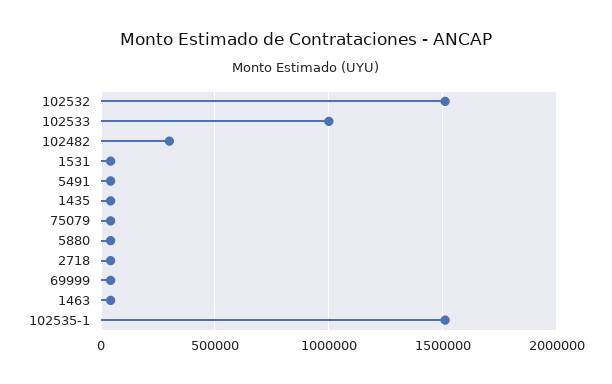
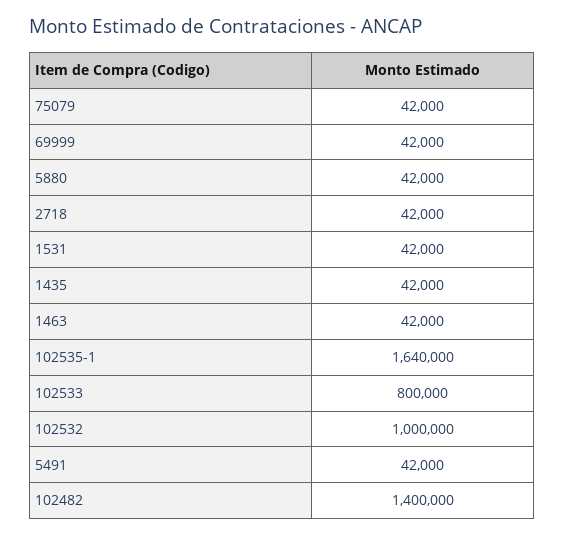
  {
-   "102532": 1500000,
+   "102532": 1000000,
-   "102533": 1000000,
+   "102533": 800000,
-   "102482": 300000,
+   "102482": 1400000,
    "1531": 42000,
    "5491": 42000,
    "1435": 42000,
    "75079": 42000,
    "5880": 42000,
    "2718": 42000,
    "69999": 42000,
    "1463": 42000,
-   "102535-1": 1500000
+   "102535-1": 1640000
  }

